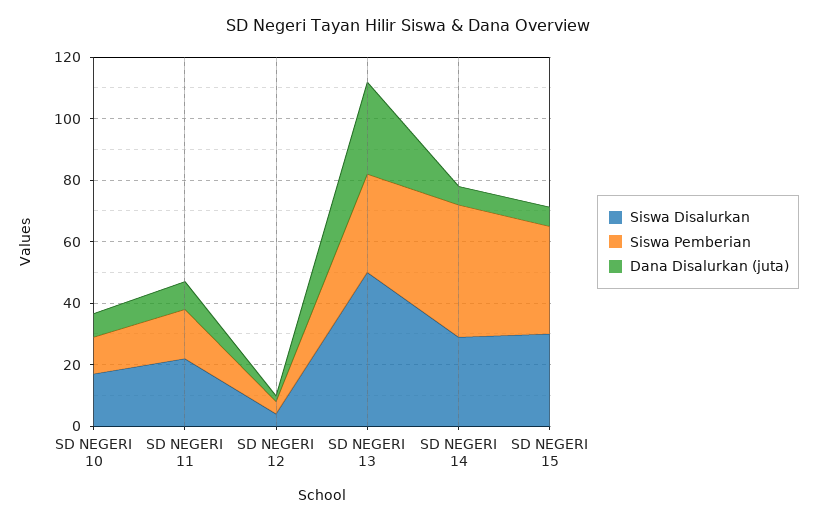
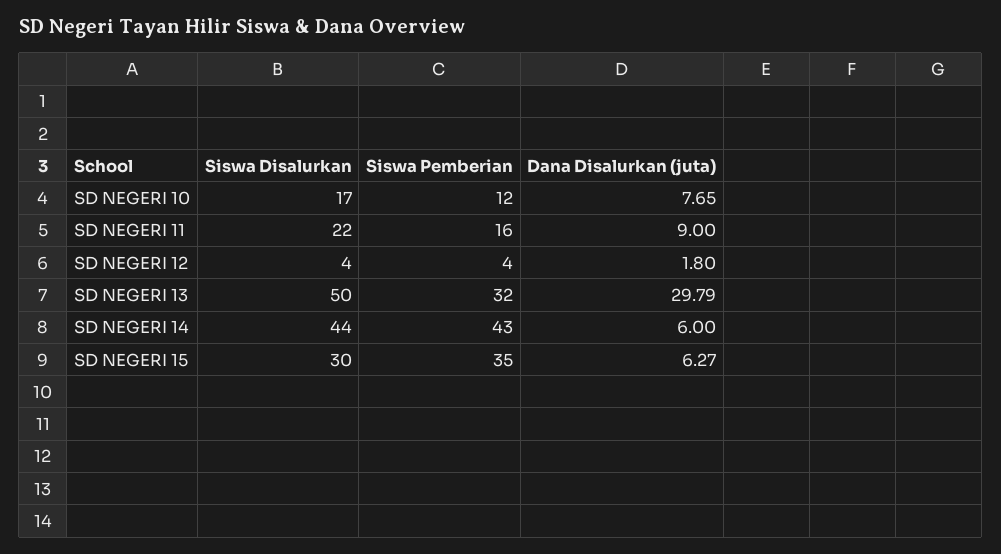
  {
    "Siswa Disalurkan": {
      "SD NEGERI 10": 17,
      "SD NEGERI 11": 22,
      "SD NEGERI 12": 4,
      "SD NEGERI 13": 50,
-     "SD NEGERI 14": 30,
+     "SD NEGERI 14": 44,
      "SD NEGERI 15": 30
    },
    "Siswa Pemberian": {
      "SD NEGERI 10": 12,
      "SD NEGERI 11": 16,
      "SD NEGERI 12": 4,
      "SD NEGERI 13": 32,
      "SD NEGERI 14": 43,
      "SD NEGERI 15": 35
    },
    "Dana Disalurkan (juta)": {
      "SD NEGERI 10": 7.65,
      "SD NEGERI 11": 9,
      "SD NEGERI 12": 1.8,
      "SD NEGERI 13": 29.79,
      "SD NEGERI 14": 6,
      "SD NEGERI 15": 6.27
    }
  }

